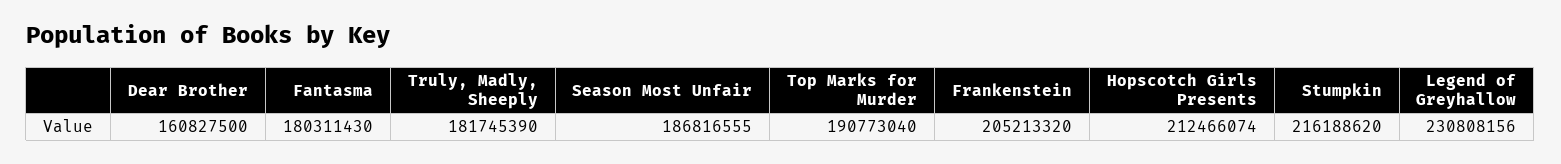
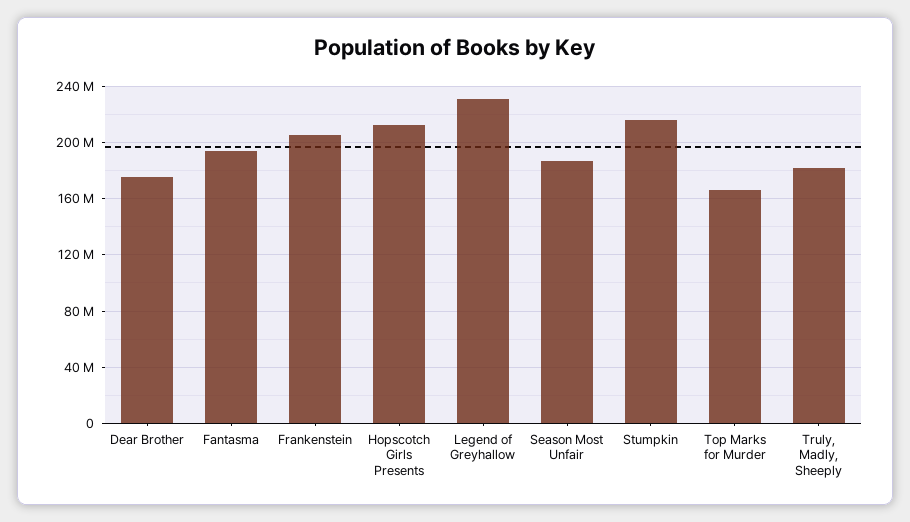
  {
-   "Dear Brother": 160827500,
+   "Dear Brother": 175000000,
-   "Fantasma": 180311430,
+   "Fantasma": 195000000,
    "Truly, Madly, Sheeply": 181745390,
    "Season Most Unfair": 186816555,
-   "Top Marks for Murder": 190773040,
+   "Top Marks for Murder": 165000000,
    "Frankenstein": 205213320,
    "Hopscotch Girls Presents": 212466074,
    "Stumpkin": 216188620,
    "Legend of Greyhallow": 230808156
  }

